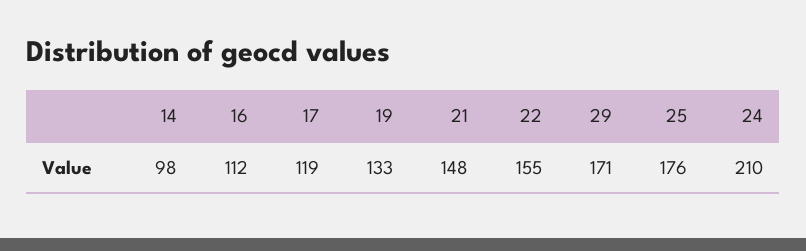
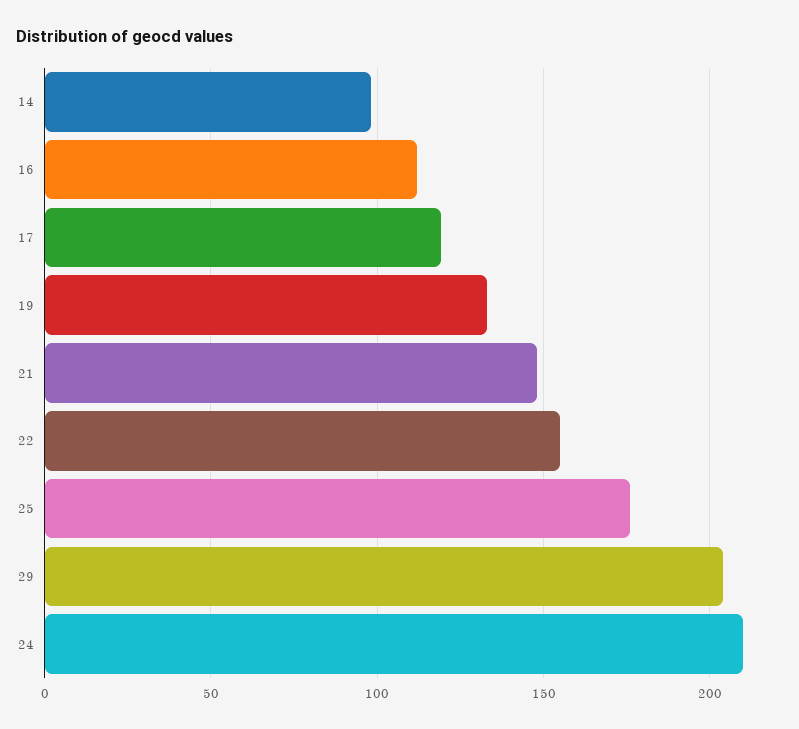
  {
    "14": 98,
    "16": 112,
    "17": 119,
    "19": 133,
    "21": 148,
    "22": 155,
-   "29": 171,
+   "29": 205,
    "25": 176,
    "24": 210
  }

